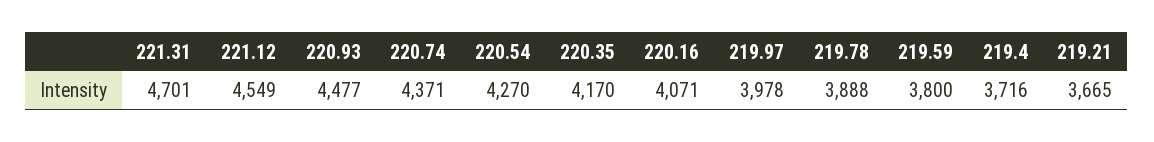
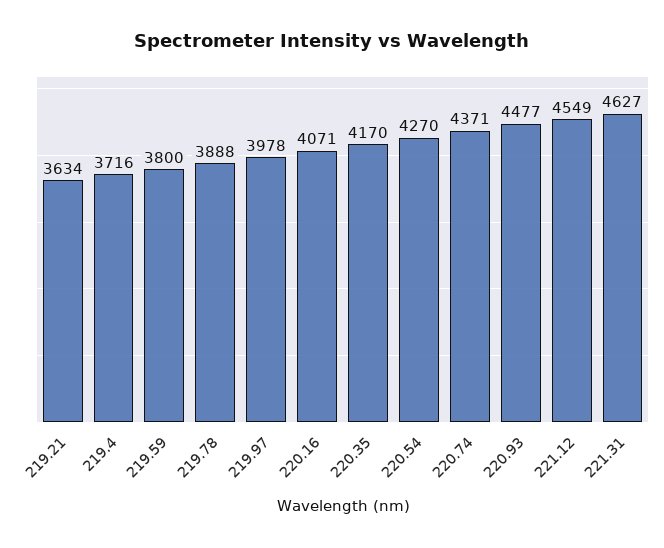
  {
-   "221.31": 4701,
+   "221.31": 4627,
    "221.12": 4549,
    "220.93": 4477,
    "220.74": 4371,
    "220.54": 4270,
    "220.35": 4170,
    "220.16": 4071,
    "219.97": 3978,
    "219.78": 3888,
    "219.59": 3800,
    "219.4": 3716,
-   "219.21": 3665
+   "219.21": 3634
  }

